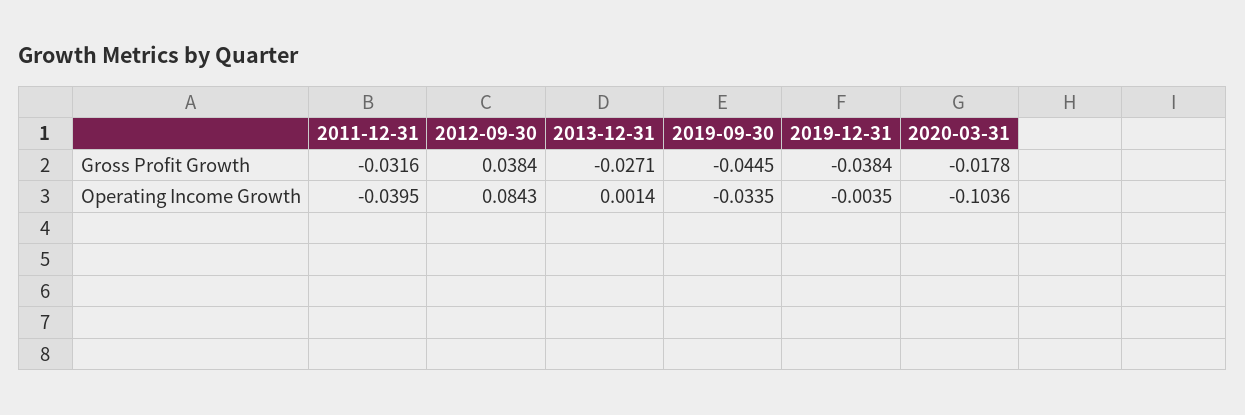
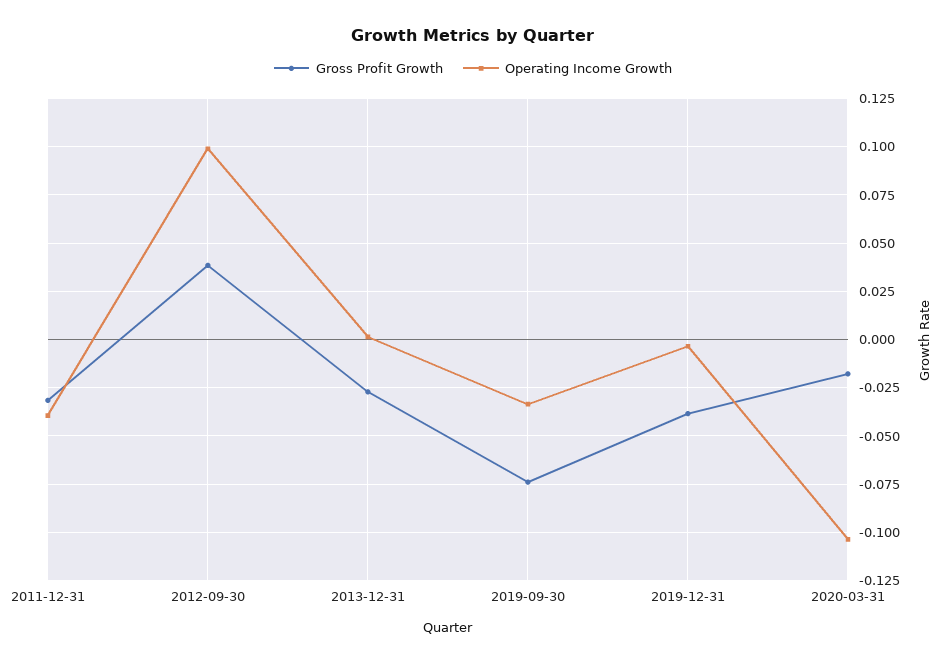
  {
    "Gross Profit Growth": {
      "2011-12-31": -0.0316,
      "2012-09-30": 0.0384,
      "2013-12-31": -0.0271,
-     "2019-09-30": -0.0445,
+     "2019-09-30": -0.075,
      "2019-12-31": -0.0384,
      "2020-03-31": -0.0178
    },
    "Operating Income Growth": {
      "2011-12-31": -0.0395,
-     "2012-09-30": 0.0843,
+     "2012-09-30": 0.1,
      "2013-12-31": 0.0014,
      "2019-09-30": -0.0335,
      "2019-12-31": -0.0035,
      "2020-03-31": -0.1036
    }
  }

